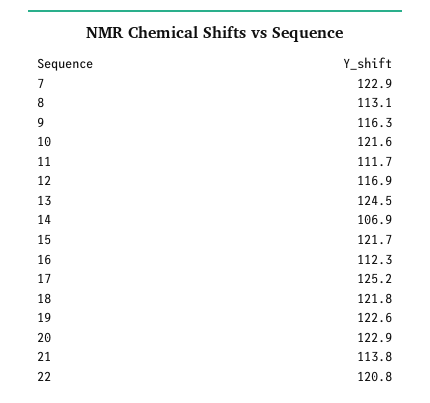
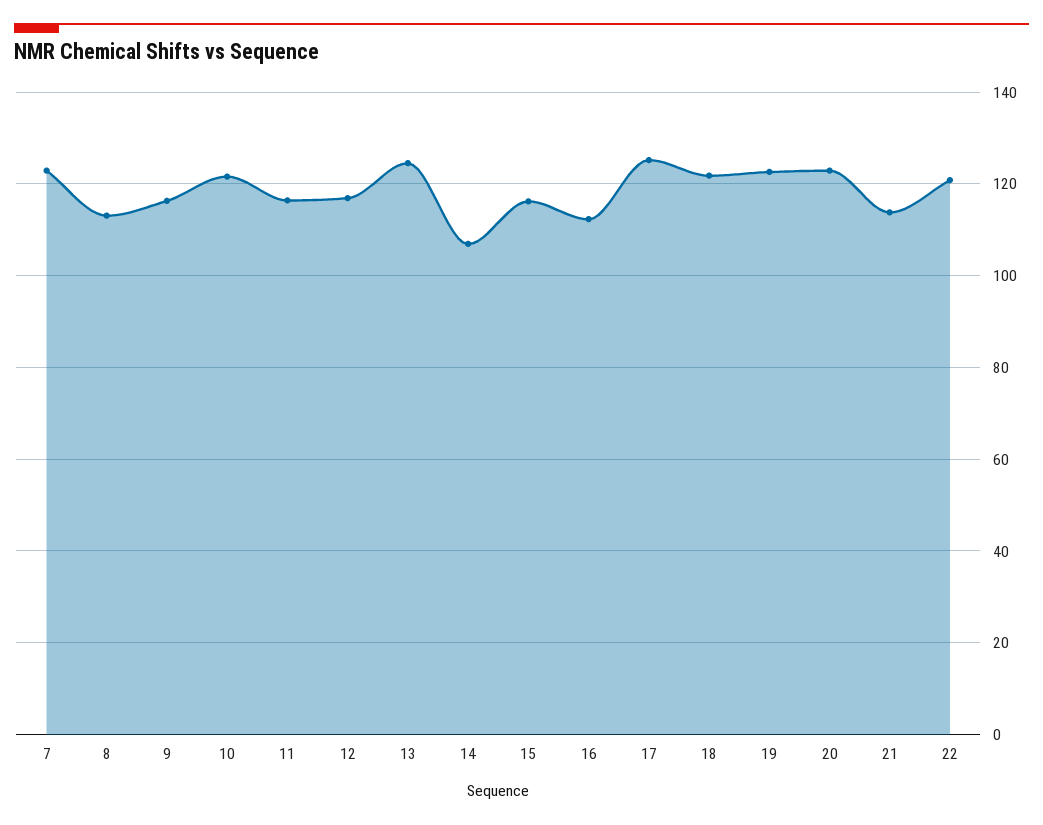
  {
    "7": 122.9,
    "8": 113.1,
    "9": 116.3,
    "10": 121.6,
-   "11": 111.7,
+   "11": 116,
    "12": 116.9,
    "13": 124.5,
    "14": 106.9,
-   "15": 121.7,
+   "15": 116,
    "16": 112.3,
    "17": 125.2,
    "18": 121.8,
    "19": 122.6,
    "20": 122.9,
    "21": 113.8,
    "22": 120.8
  }

